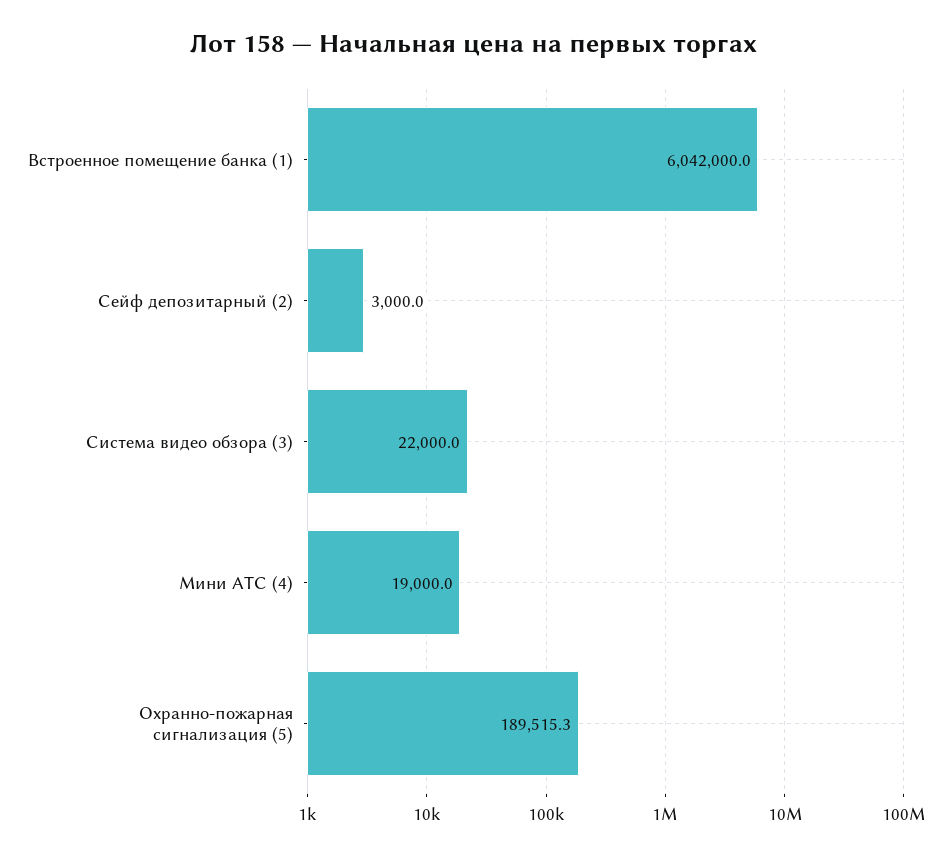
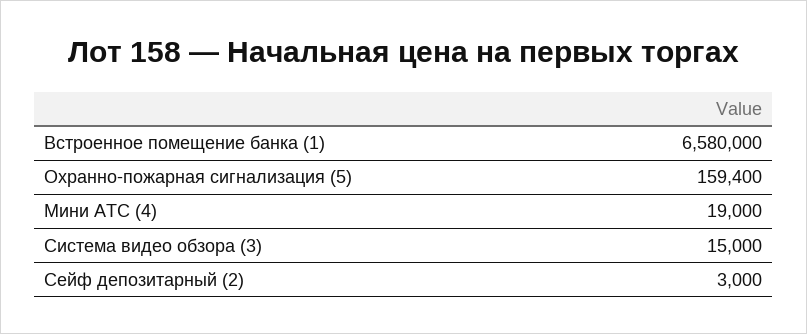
  {
-   "Встроенное помещение банка (1)": 6042000,
+   "Встроенное помещение банка (1)": 6580000,
    "Сейф депозитарный (2)": 3000,
-   "Система видео обзора (3)": 22000,
+   "Система видео обзора (3)": 15000,
    "Мини АТС (4)": 19000,
-   "Охранно-пожарная сигнализация (5)": 189515.3
+   "Охранно-пожарная сигнализация (5)": 159400
  }

